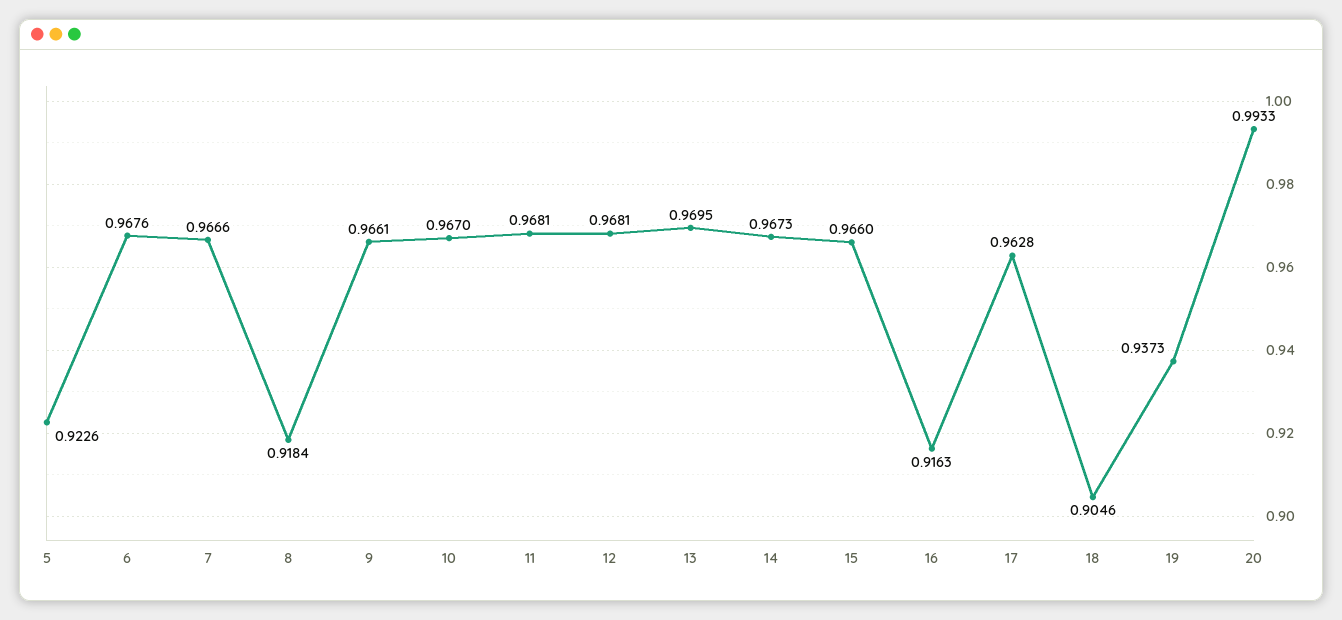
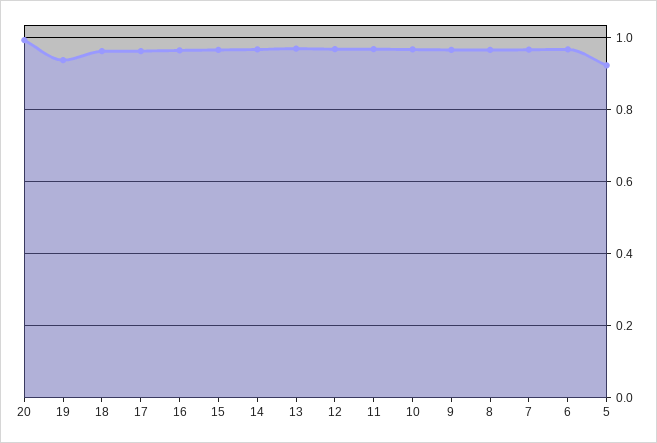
  {
    "5": 0.9226,
    "6": 0.9676,
    "7": 0.9666,
-   "8": 0.9184,
+   "8": 0.96,
    "9": 0.9661,
    "10": 0.967,
    "11": 0.9681,
    "12": 0.9681,
    "13": 0.9695,
    "14": 0.9673,
    "15": 0.966,
-   "16": 0.9163,
+   "16": 0.96,
    "17": 0.9628,
-   "18": 0.9046,
+   "18": 0.96,
    "19": 0.9373,
    "20": 0.9933
  }

